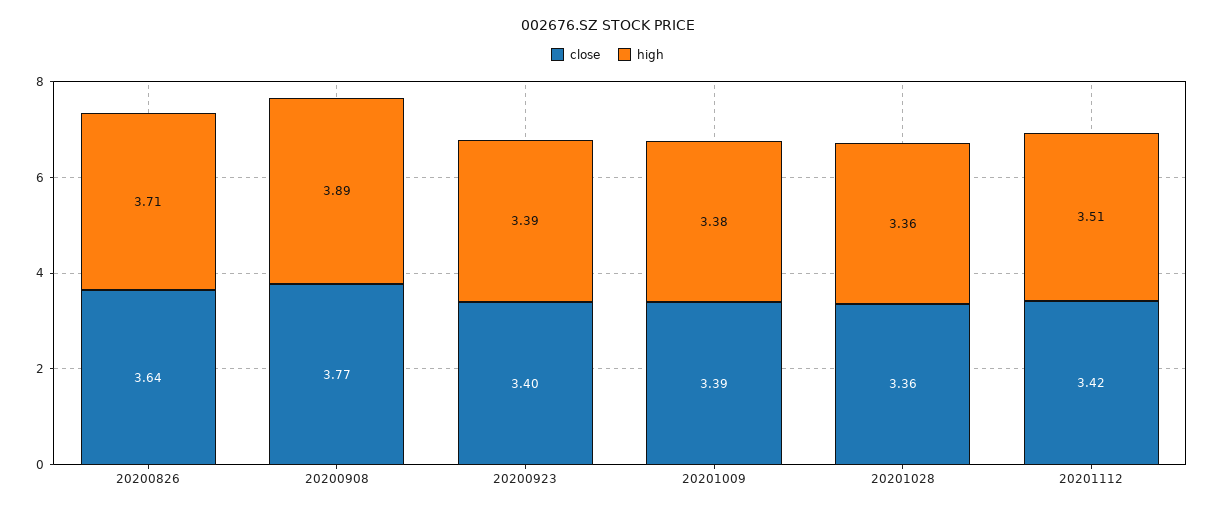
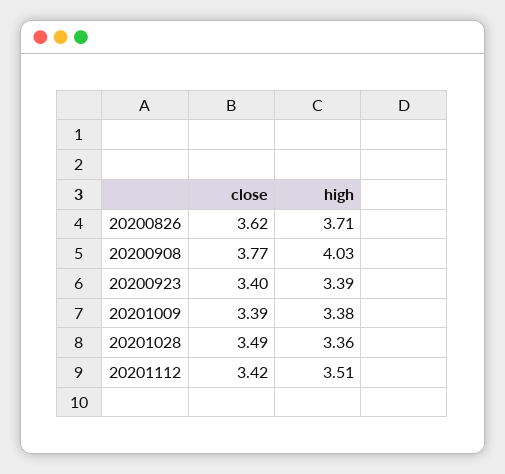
  {
    "close": {
-     "20200826": 3.64,
+     "20200826": 3.62,
      "20200908": 3.77,
      "20200923": 3.4,
      "20201009": 3.39,
-     "20201028": 3.36,
+     "20201028": 3.49,
      "20201112": 3.42
    },
    "high": {
      "20200826": 3.71,
-     "20200908": 3.89,
+     "20200908": 4.03,
      "20200923": 3.39,
      "20201009": 3.38,
      "20201028": 3.36,
      "20201112": 3.51
    }
  }

